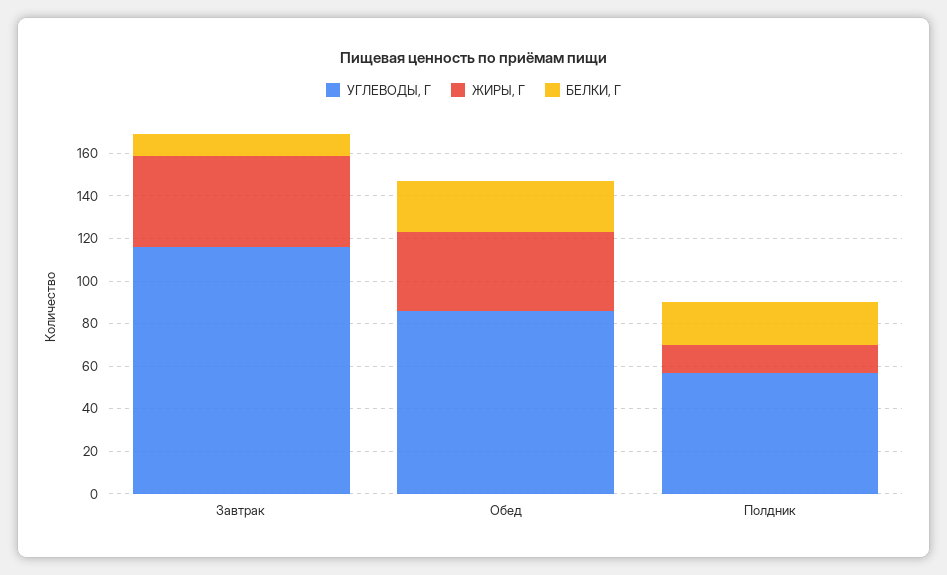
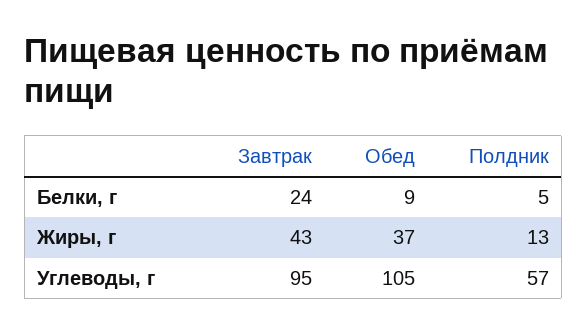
  {
    "УГЛЕВОДЫ, Г": {
-     "Завтрак": 115,
+     "Завтрак": 95,
-     "Обед": 85,
+     "Обед": 105,
      "Полдник": 57
    },
    "ЖИРЫ, Г": {
      "Завтрак": 43,
      "Обед": 37,
      "Полдник": 13
    },
    "БЕЛКИ, Г": {
-     "Завтрак": 10,
+     "Завтрак": 24,
-     "Обед": 25,
+     "Обед": 9,
-     "Полдник": 20
+     "Полдник": 5
    }
  }

